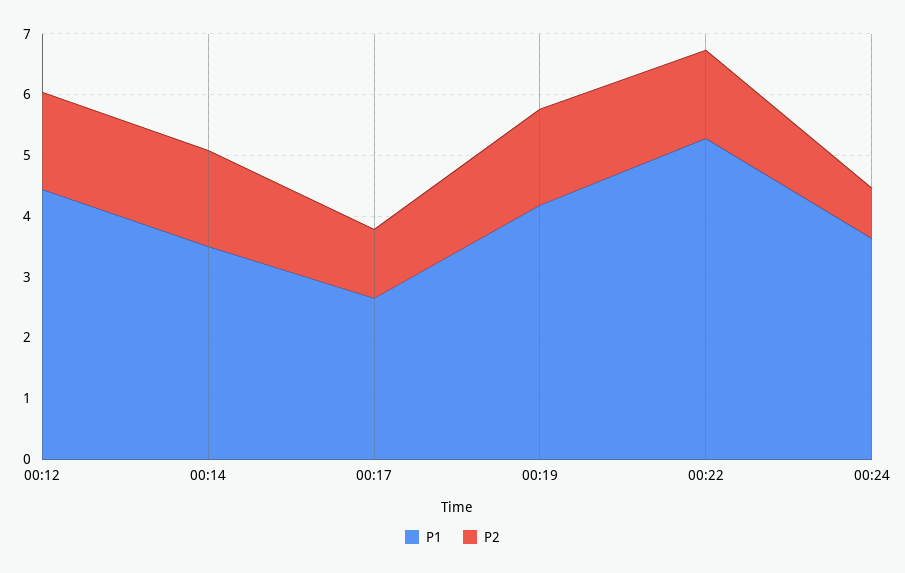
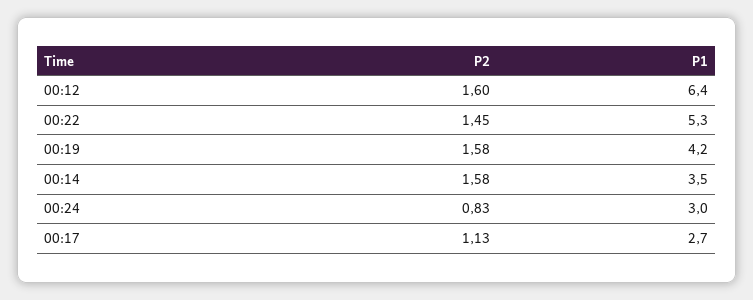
  {
    "P1": {
-     "00:12": 4.4,
+     "00:12": 6.4,
      "00:14": 3.5,
      "00:17": 2.7,
      "00:19": 4.2,
      "00:22": 5.3,
-     "00:24": 3.6
+     "00:24": 3
    },
    "P2": {
      "00:12": 1.6,
      "00:14": 1.58,
      "00:17": 1.13,
      "00:19": 1.58,
      "00:22": 1.45,
      "00:24": 0.83
    }
  }

